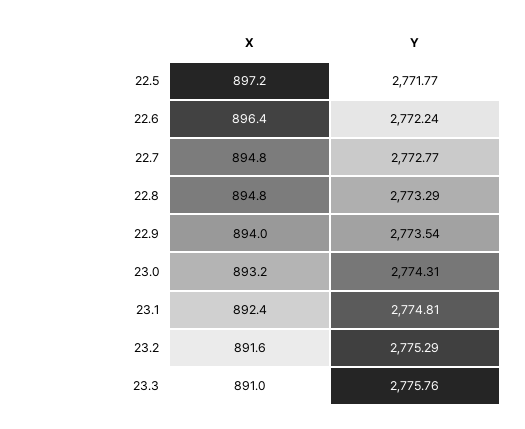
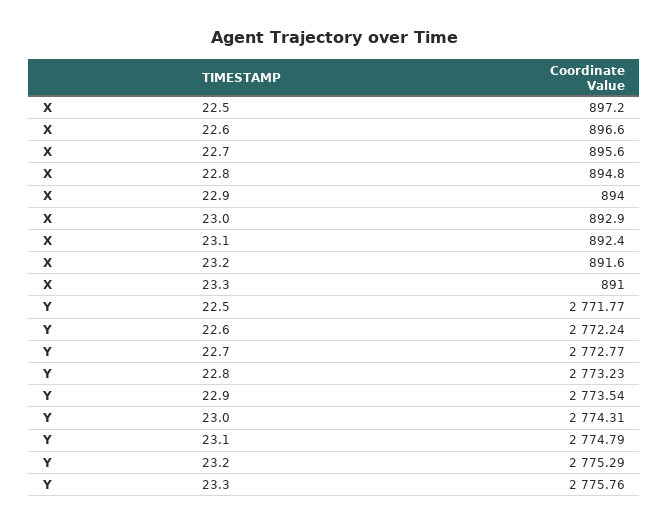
  {
    "X": {
      "22.5": 897.2,
-     "22.6": 896.4,
+     "22.6": 896.6,
-     "22.7": 894.8,
+     "22.7": 895.6,
      "22.8": 894.8,
      "22.9": 894,
-     "23.0": 893.2,
+     "23.0": 892.9,
      "23.1": 892.4,
      "23.2": 891.6,
      "23.3": 891
    },
    "Y": {
      "22.5": 2771.77,
      "22.6": 2772.24,
      "22.7": 2772.77,
-     "22.8": 2773.29,
+     "22.8": 2773.23,
      "22.9": 2773.54,
      "23.0": 2774.31,
-     "23.1": 2774.81,
+     "23.1": 2774.79,
      "23.2": 2775.29,
      "23.3": 2775.76
    }
  }

